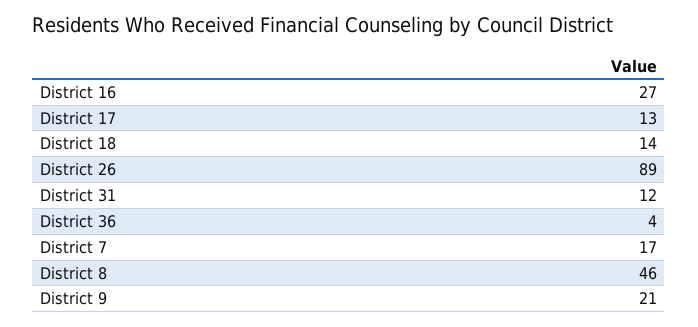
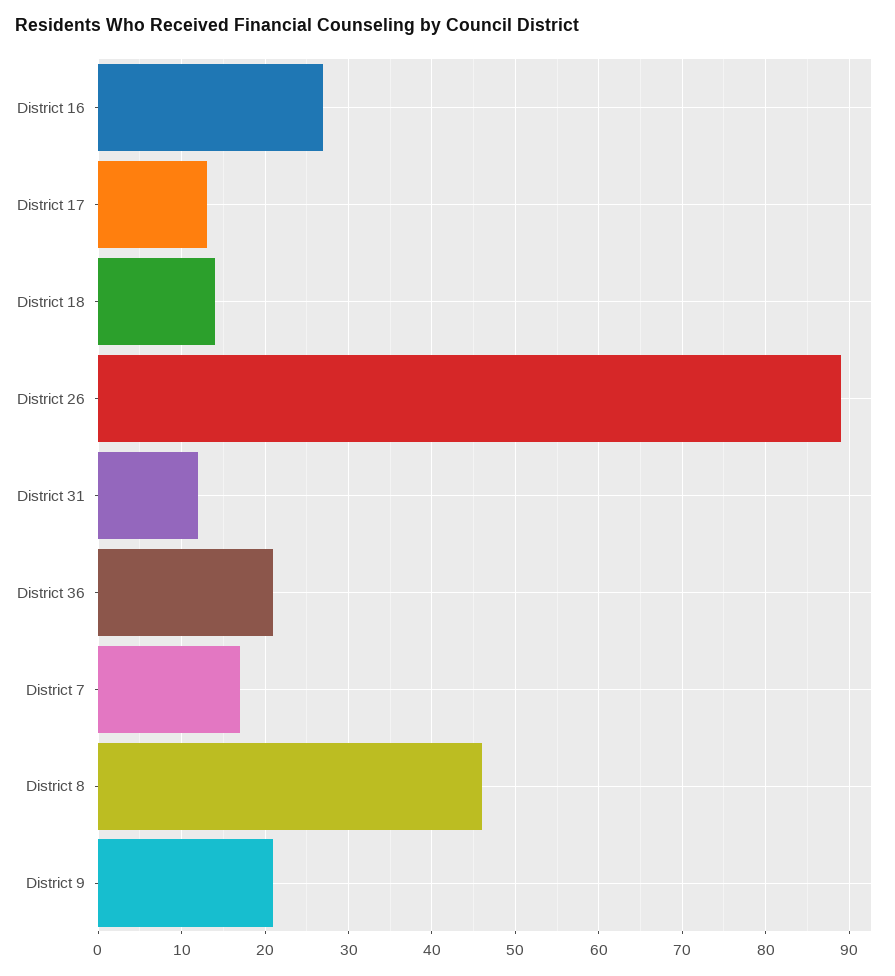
  {
    "District 16": 27,
    "District 17": 13,
    "District 18": 14,
    "District 26": 89,
    "District 31": 12,
-   "District 36": 4,
+   "District 36": 21,
    "District 7": 17,
    "District 8": 46,
    "District 9": 21
  }

